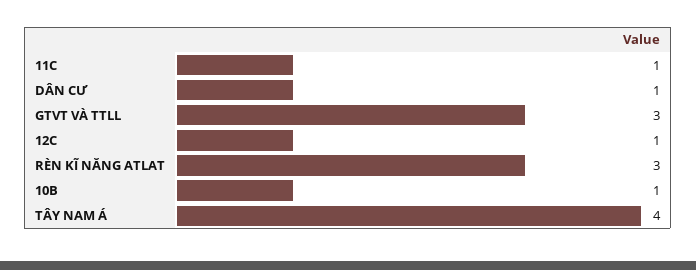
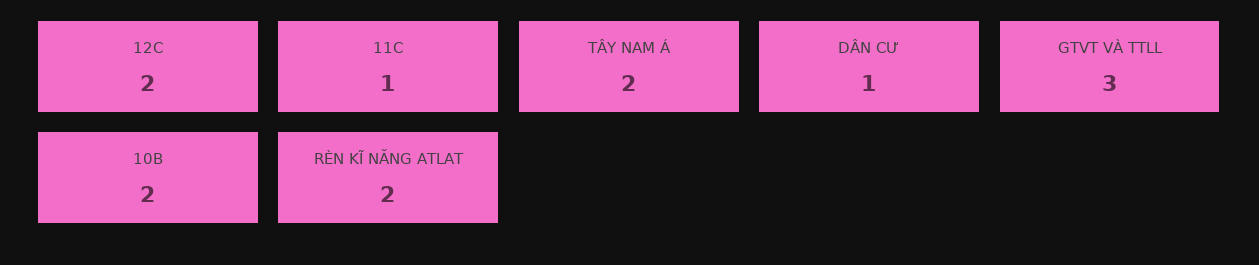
  {
    "11C": 1,
    "DÂN CƯ": 1,
    "GTVT VÀ TTLL": 3,
-   "12C": 1,
+   "12C": 2,
-   "RÈN KĨ NĂNG ATLAT": 3,
+   "RÈN KĨ NĂNG ATLAT": 2,
-   "10B": 1,
+   "10B": 2,
-   "TÂY NAM Á": 4
+   "TÂY NAM Á": 2
  }

